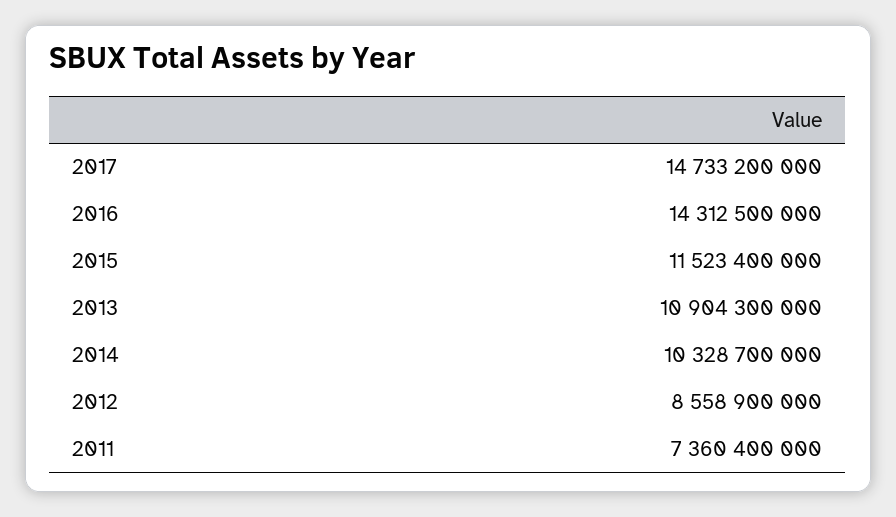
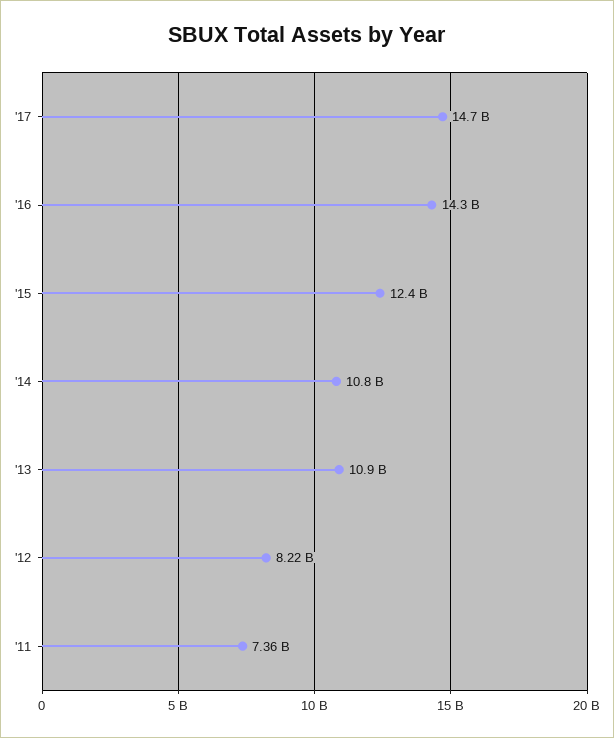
  {
    "2017": 14733200000,
    "2016": 14312500000,
-   "2015": 11523400000,
+   "2015": 12400000000,
    "2013": 10904300000,
-   "2014": 10328700000,
+   "2014": 10800000000,
-   "2012": 8558900000,
+   "2012": 8220000000,
    "2011": 7360400000
  }

